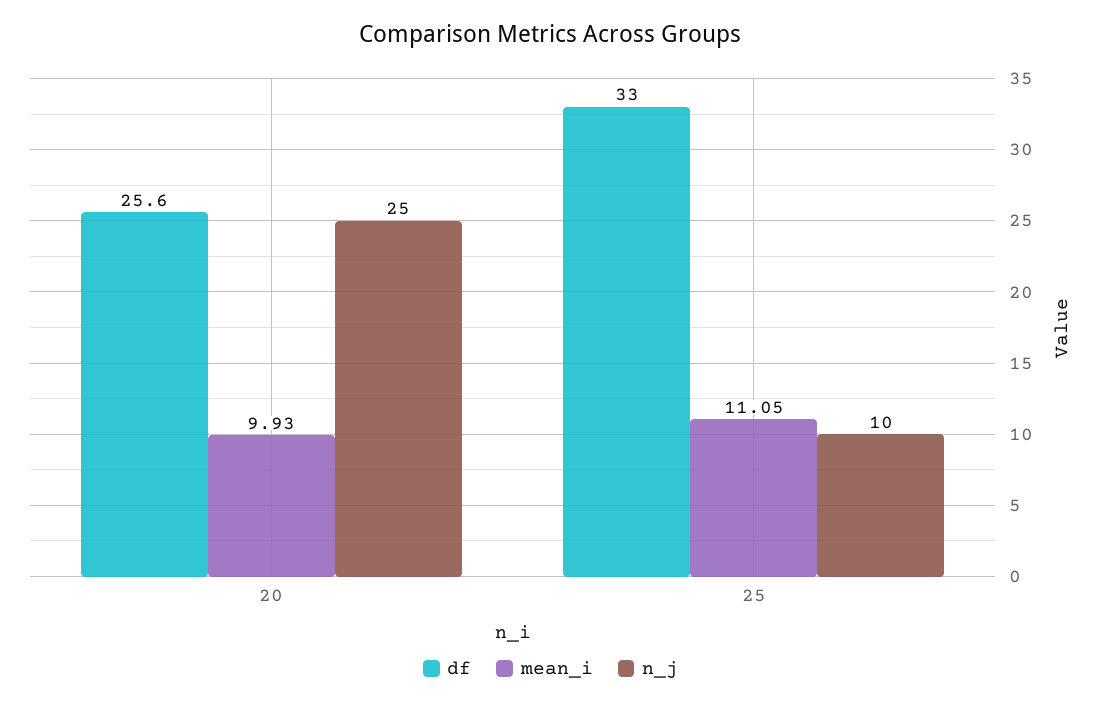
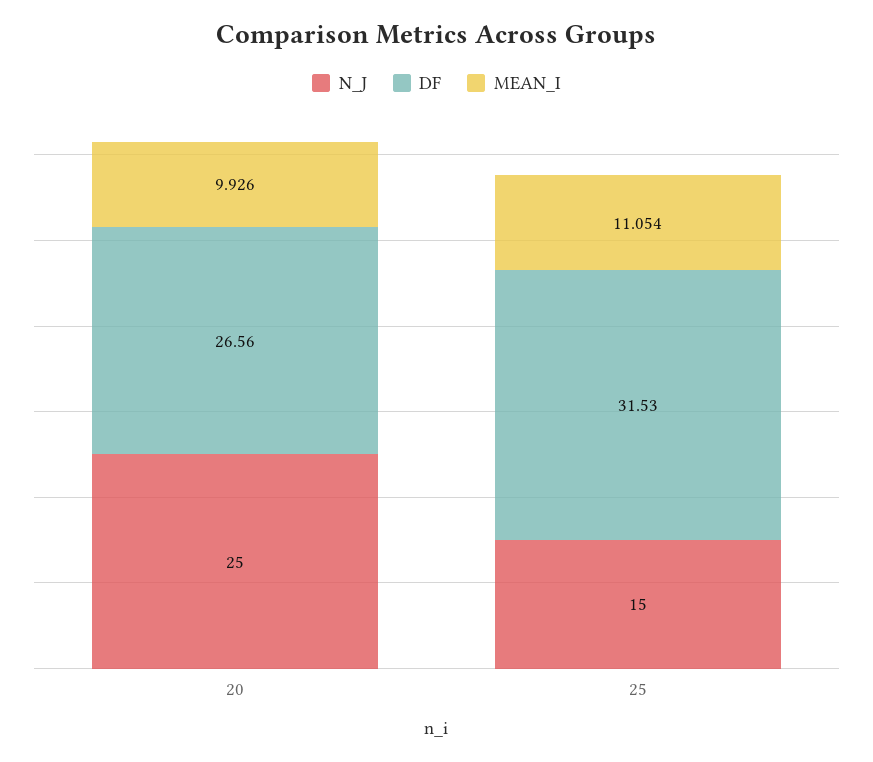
  {
    "df": {
-     "20": 25.6,
+     "20": 26.56,
-     "25": 33
+     "25": 31.53
    },
    "mean_i": {
      "20": 9.926,
      "25": 11.054
    },
    "n_j": {
      "20": 25,
-     "25": 10
+     "25": 15
    }
  }

